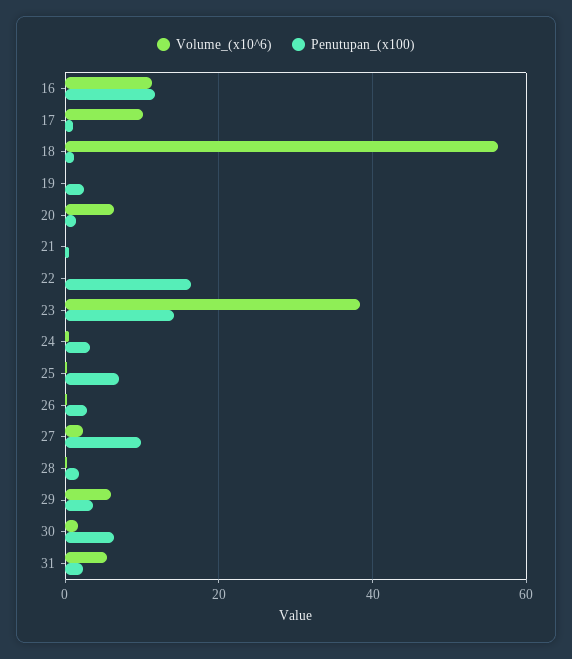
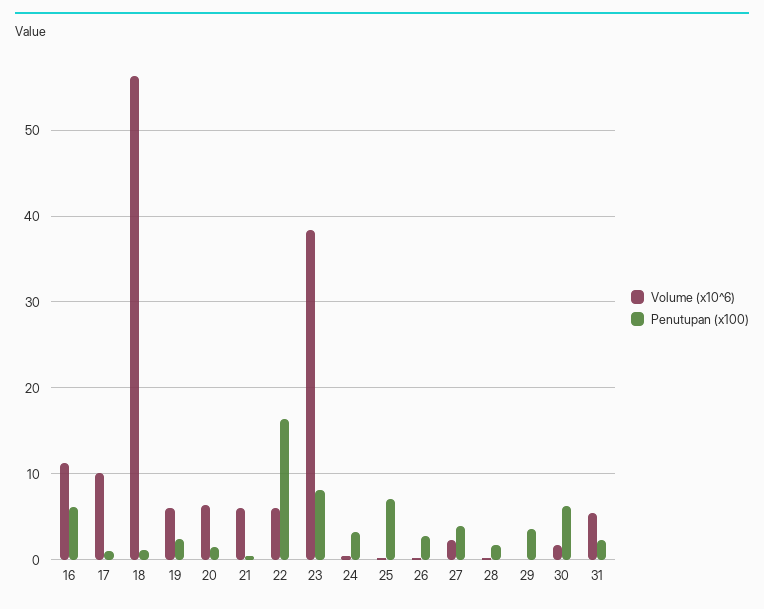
  {
    "Volume_(x10^6)": {
      "16": 11,
      "17": 10,
      "18": 56,
-     "19": 0,
+     "19": 6,
      "20": 6,
-     "21": 0,
+     "21": 6,
-     "22": 0,
+     "22": 6,
      "23": 38,
      "24": 1,
      "25": 0,
      "26": 0,
      "27": 2,
      "28": 0,
-     "29": 6,
+     "29": 0,
      "30": 2,
      "31": 5
    },
    "Penutupan_(x100)": {
-     "16": 12,
+     "16": 6,
      "17": 1,
      "18": 1,
      "19": 2,
      "20": 1,
      "21": 1,
      "22": 16,
-     "23": 14,
+     "23": 8,
      "24": 3,
      "25": 7,
      "26": 3,
-     "27": 10,
+     "27": 4,
      "28": 2,
      "29": 4,
      "30": 6,
      "31": 2
    }
  }

